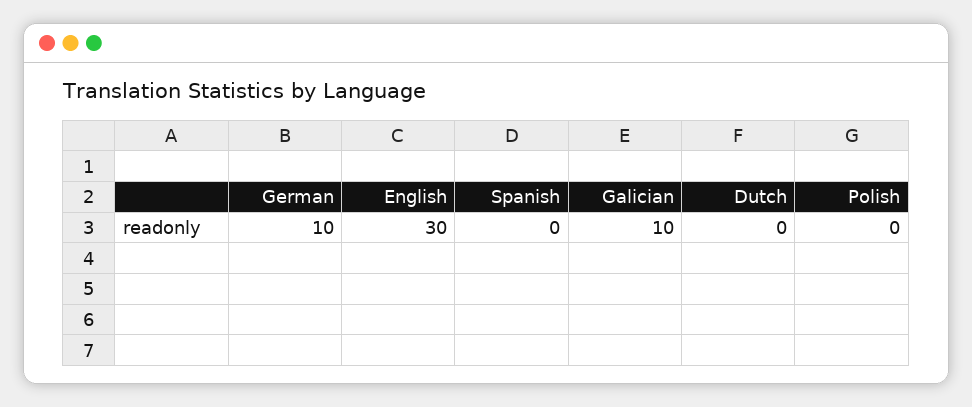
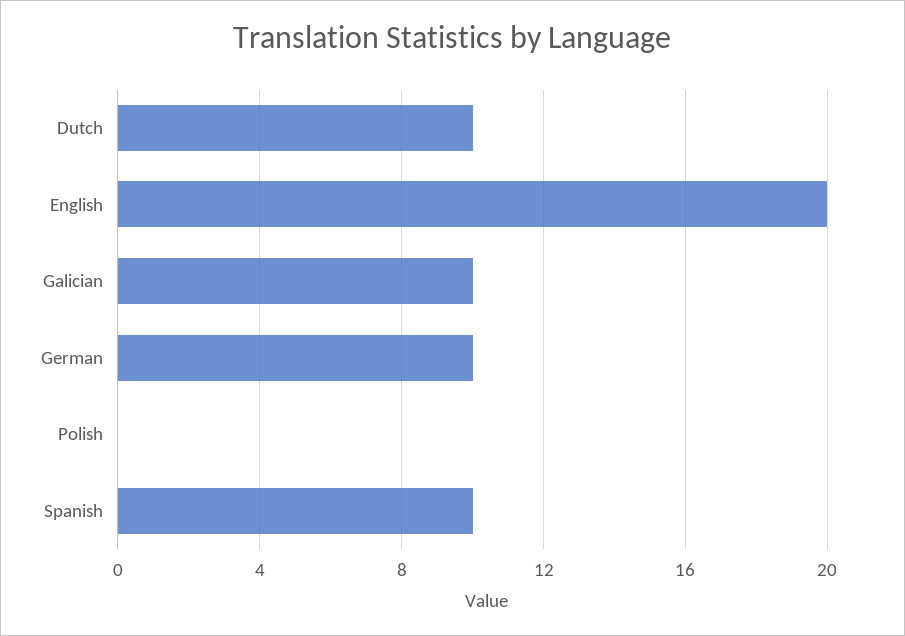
  {
    "German": 10,
-   "English": 30,
+   "English": 20,
-   "Spanish": 0,
+   "Spanish": 10,
    "Galician": 10,
-   "Dutch": 0,
+   "Dutch": 10,
    "Polish": 0
  }

